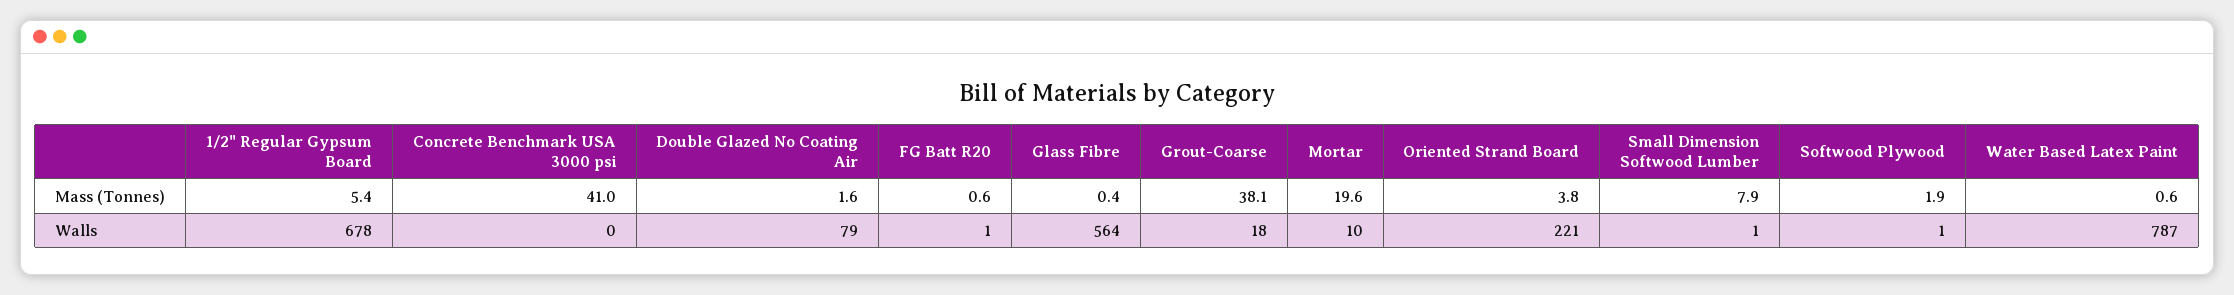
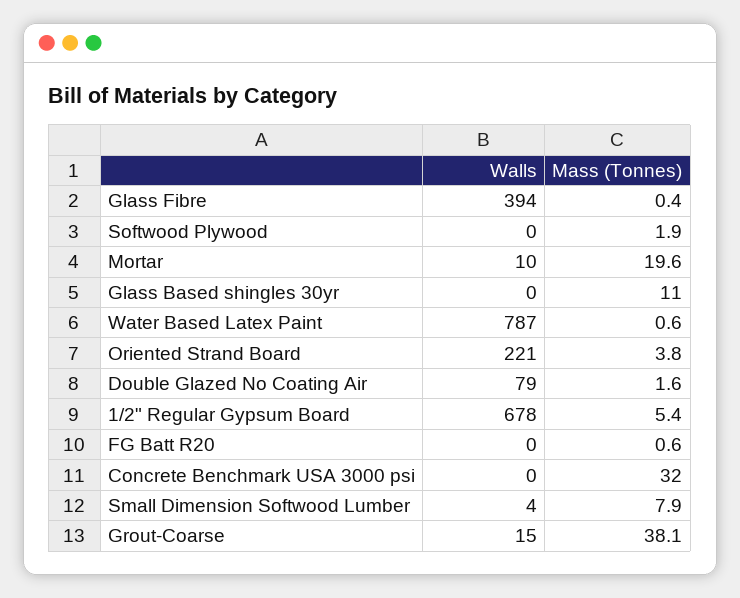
  {
    "1/2\" Regular Gypsum Board": {
      "Mass (Tonnes)": 5.4,
      "Walls": 678
    },
    "Concrete Benchmark USA 3000 psi": {
-     "Mass (Tonnes)": 41,
+     "Mass (Tonnes)": 32,
      "Walls": 0
    },
    "Double Glazed No Coating Air": {
      "Mass (Tonnes)": 1.6,
      "Walls": 79
    },
    "FG Batt R20": {
      "Mass (Tonnes)": 0.6,
-     "Walls": 1
+     "Walls": 0
    },
    "Glass Fibre": {
      "Mass (Tonnes)": 0.4,
-     "Walls": 564
+     "Walls": 394
    },
    "Grout-Coarse": {
      "Mass (Tonnes)": 38.1,
-     "Walls": 18
+     "Walls": 15
    },
    "Mortar": {
      "Mass (Tonnes)": 19.6,
      "Walls": 10
    },
    "Oriented Strand Board": {
      "Mass (Tonnes)": 3.8,
      "Walls": 221
    },
    "Small Dimension Softwood Lumber": {
      "Mass (Tonnes)": 7.9,
-     "Walls": 1
+     "Walls": 4
    },
    "Softwood Plywood": {
      "Mass (Tonnes)": 1.9,
-     "Walls": 1
+     "Walls": 0
    },
    "Water Based Latex Paint": {
      "Mass (Tonnes)": 0.6,
      "Walls": 787
-   }
+   },
+   "Glass Based shingles 30yr": {
+     "Walls": 0,
+     "Mass (Tonnes)": 11
+   }
  }

